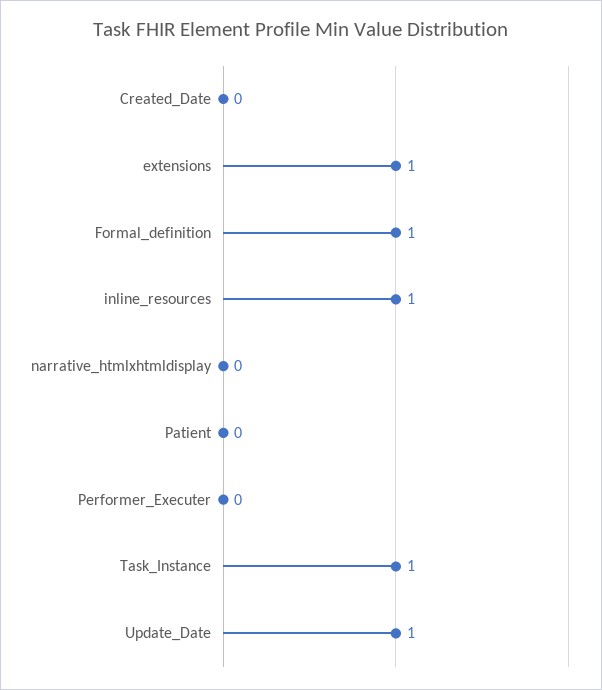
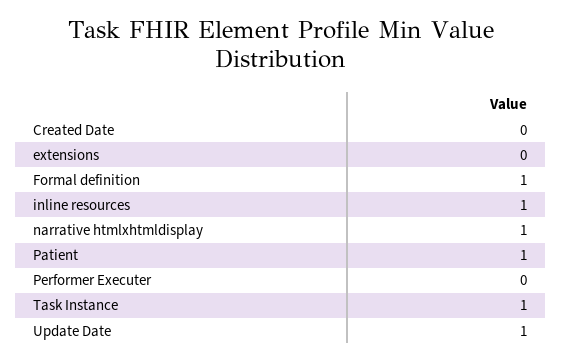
  {
    "Created_Date": 0,
-   "extensions": 1,
+   "extensions": 0,
    "Formal_definition": 1,
    "inline_resources": 1,
-   "narrative_htmlxhtmldisplay": 0,
+   "narrative_htmlxhtmldisplay": 1,
-   "Patient": 0,
+   "Patient": 1,
    "Performer_Executer": 0,
    "Task_Instance": 1,
    "Update_Date": 1
  }

